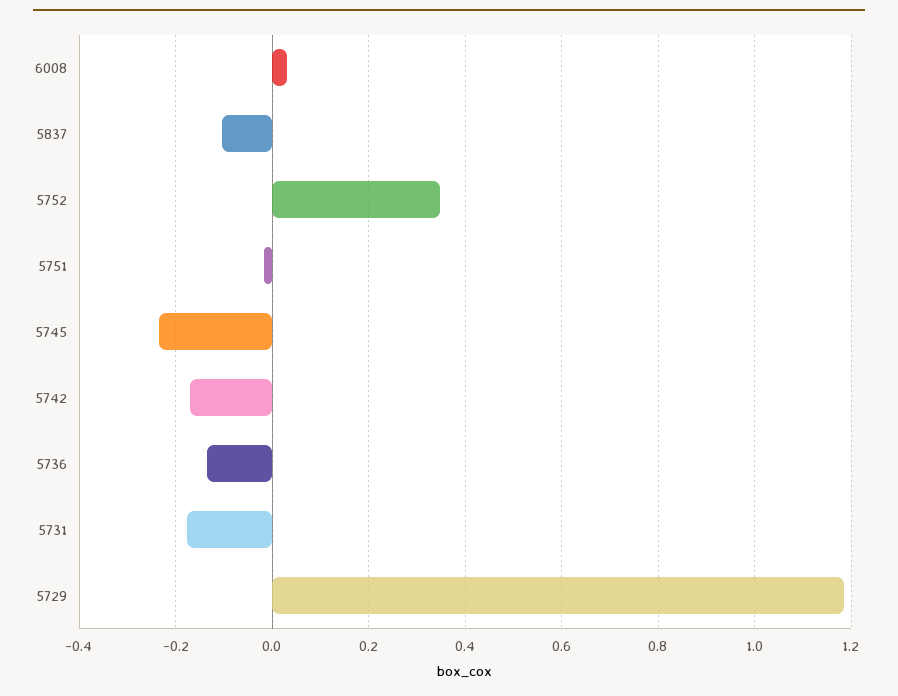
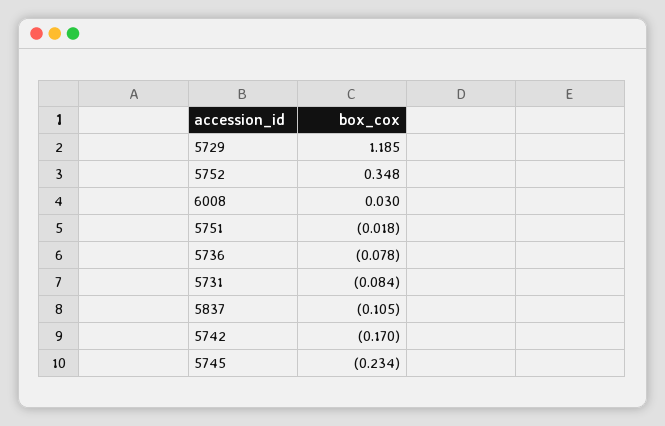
  {
    "6008": 0.03,
    "5837": -0.105,
    "5752": 0.348,
    "5751": -0.018,
    "5745": -0.234,
    "5742": -0.17,
-   "5736": -0.14,
+   "5736": -0.078,
-   "5731": -0.18,
+   "5731": -0.084,
    "5729": 1.185
  }

